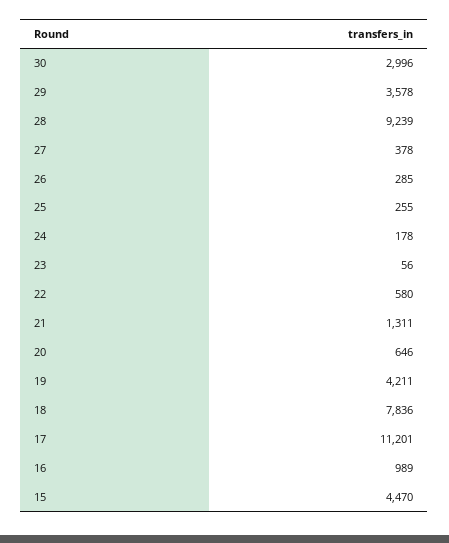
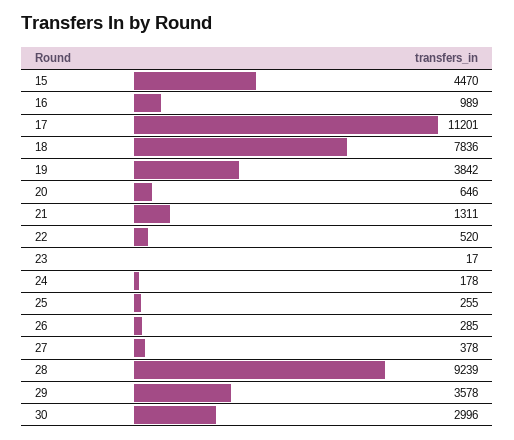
  {
    "30": 2996,
    "29": 3578,
    "28": 9239,
    "27": 378,
    "26": 285,
    "25": 255,
    "24": 178,
-   "23": 56,
+   "23": 17,
-   "22": 580,
+   "22": 520,
    "21": 1311,
    "20": 646,
-   "19": 4211,
+   "19": 3842,
    "18": 7836,
    "17": 11201,
    "16": 989,
    "15": 4470
  }

